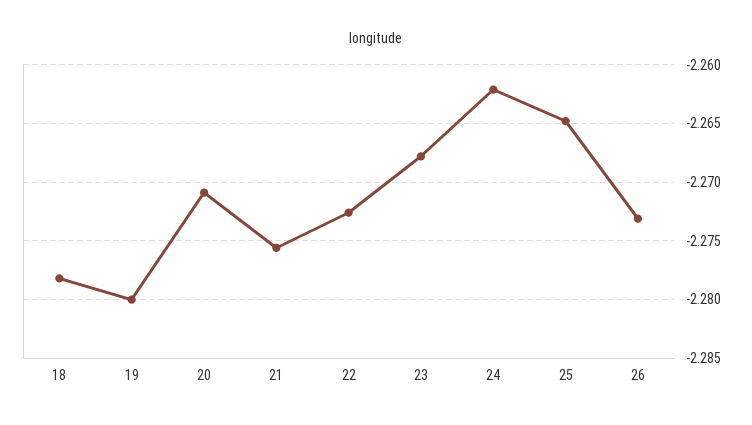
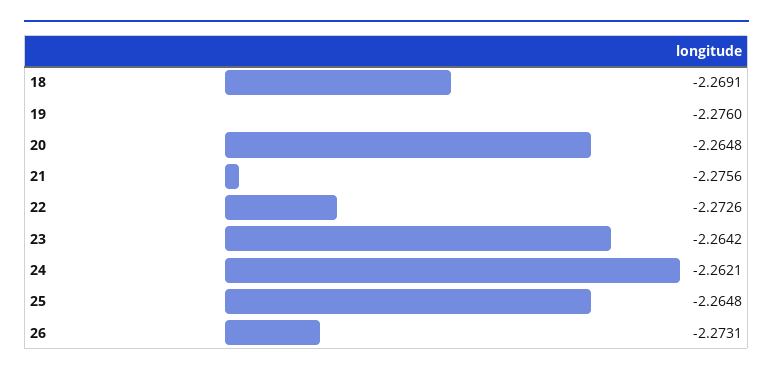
  {
-   "18": -2.278,
+   "18": -2.2691,
-   "19": -2.28,
+   "19": -2.276,
-   "20": -2.271,
+   "20": -2.2648,
    "21": -2.2756,
    "22": -2.2726,
-   "23": -2.268,
+   "23": -2.2642,
    "24": -2.2621,
    "25": -2.2648,
    "26": -2.2731
  }

